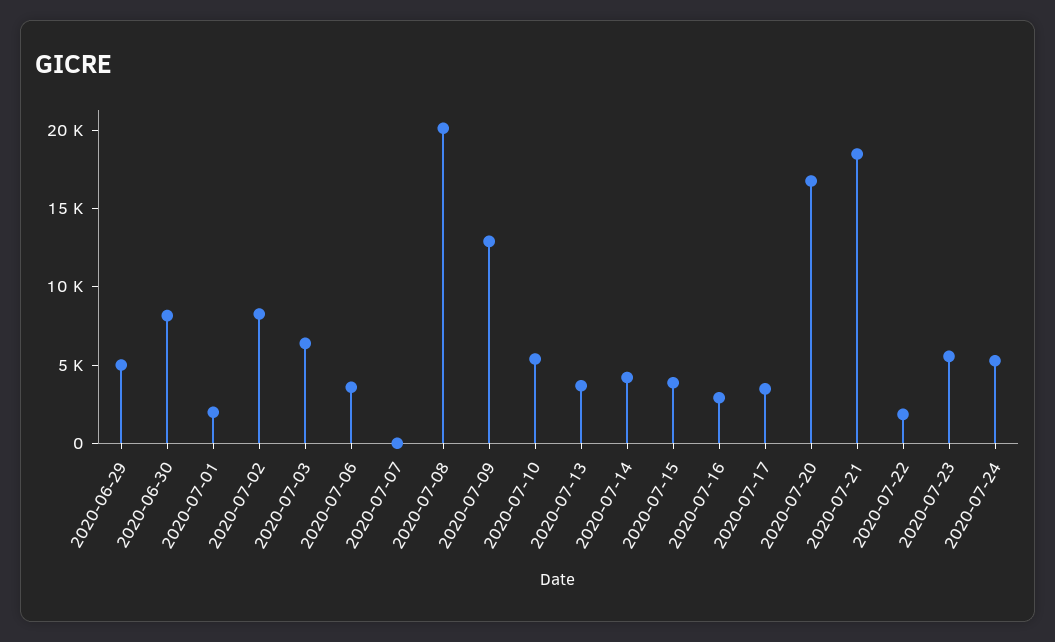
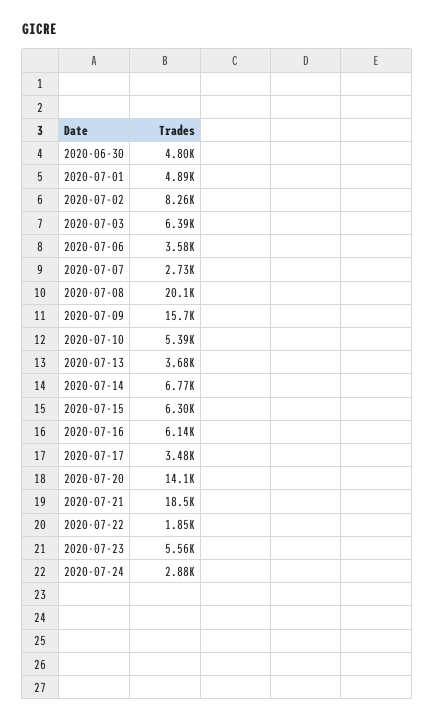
  {
-   "2020-06-29": 5000,
-   "2020-06-30": 8000,
+   "2020-06-30": 4800,
-   "2020-07-01": 2000,
+   "2020-07-01": 4890,
    "2020-07-02": 8260,
    "2020-07-03": 6390,
    "2020-07-06": 3580,
-   "2020-07-07": 0,
+   "2020-07-07": 2730,
    "2020-07-08": 20100,
-   "2020-07-09": 13000,
+   "2020-07-09": 15700,
    "2020-07-10": 5390,
    "2020-07-13": 3680,
-   "2020-07-14": 4000,
+   "2020-07-14": 6770,
-   "2020-07-15": 4000,
+   "2020-07-15": 6300,
-   "2020-07-16": 3000,
+   "2020-07-16": 6140,
    "2020-07-17": 3480,
-   "2020-07-20": 17000,
+   "2020-07-20": 14100,
    "2020-07-21": 18500,
    "2020-07-22": 1850,
    "2020-07-23": 5560,
-   "2020-07-24": 5000
+   "2020-07-24": 2880
  }

